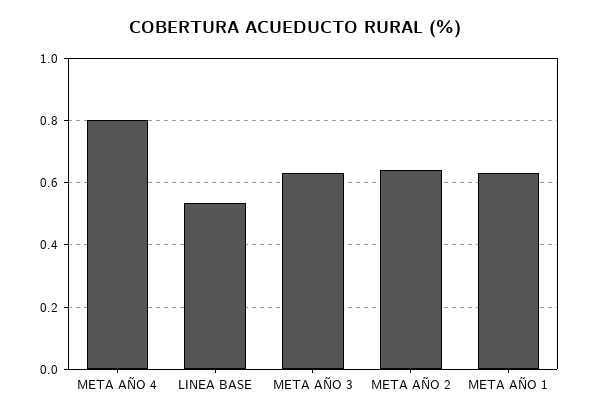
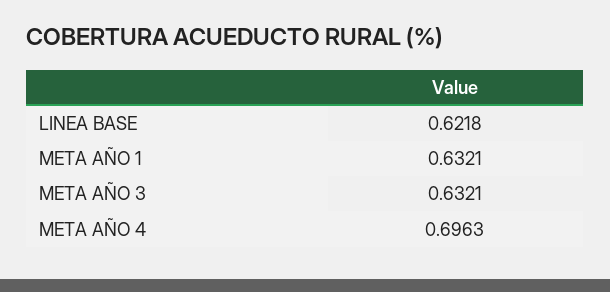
  {
-   "META AÑO 4": 0.8,
+   "META AÑO 4": 0.6963,
-   "LINEA BASE": 0.54,
+   "LINEA BASE": 0.6218,
    "META AÑO 3": 0.6321,
-   "META AÑO 2": 0.64,
    "META AÑO 1": 0.6321
  }

